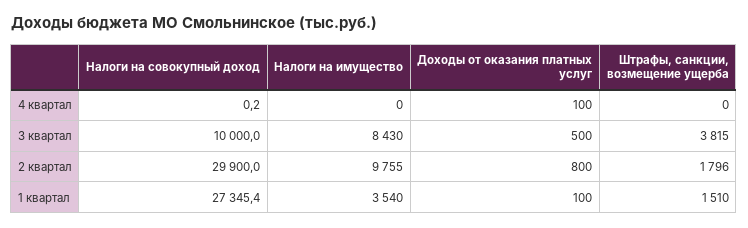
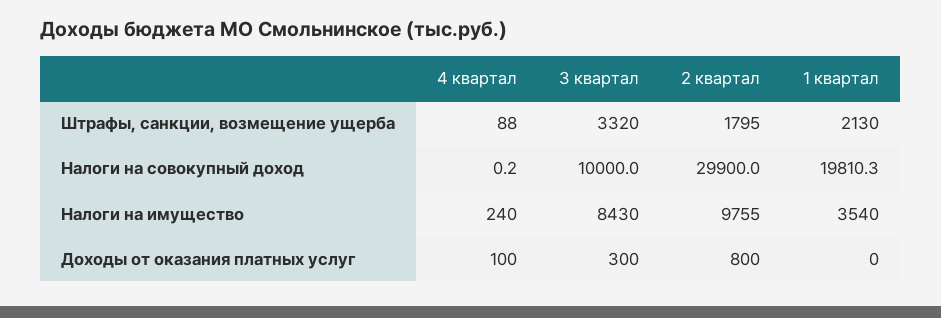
  {
    "Налоги на совокупный доход": {
      "4 квартал": 0.2,
      "3 квартал": 10000,
      "2 квартал": 29900,
-     "1 квартал": 27345.4
+     "1 квартал": 19810.3
    },
    "Налоги на имущество": {
-     "4 квартал": 0,
+     "4 квартал": 240,
      "3 квартал": 8430,
      "2 квартал": 9755,
      "1 квартал": 3540
    },
    "Доходы от оказания платных услуг": {
      "4 квартал": 100,
-     "3 квартал": 500,
+     "3 квартал": 300,
      "2 квартал": 800,
-     "1 квартал": 100
+     "1 квартал": 0
    },
    "Штрафы, санкции, возмещение ущерба": {
-     "4 квартал": 0,
+     "4 квартал": 88,
-     "3 квартал": 3815,
+     "3 квартал": 3320,
-     "2 квартал": 1796,
+     "2 квартал": 1795,
-     "1 квартал": 1510
+     "1 квартал": 2130
    }
  }

